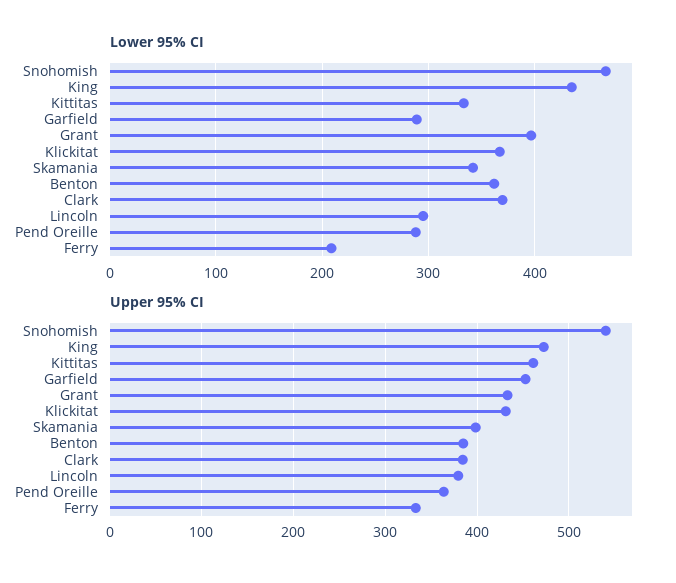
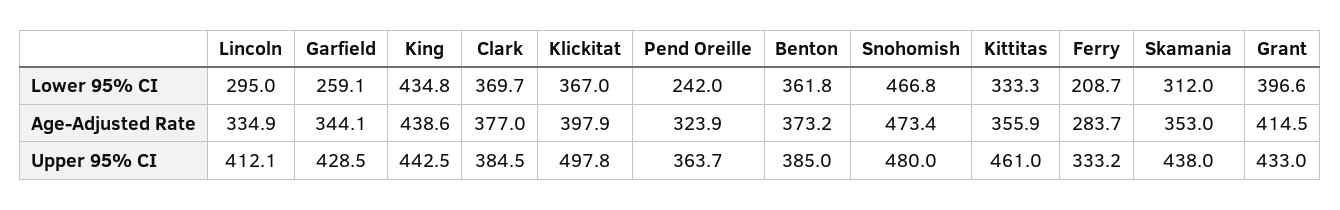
  {
    "Lower 95% CI": {
      "Snohomish": 466.8,
      "King": 434.8,
      "Kittitas": 333.3,
-     "Garfield": 290,
+     "Garfield": 259.1,
      "Grant": 396.6,
      "Klickitat": 367,
-     "Skamania": 340,
+     "Skamania": 312,
      "Benton": 361.8,
      "Clark": 369.7,
      "Lincoln": 295,
-     "Pend Oreille": 290,
+     "Pend Oreille": 242,
      "Ferry": 208.7
    },
    "Upper 95% CI": {
-     "Snohomish": 540,
+     "Snohomish": 480,
-     "King": 470,
+     "King": 442.5,
      "Kittitas": 461,
-     "Garfield": 450,
+     "Garfield": 428.5,
      "Grant": 433,
-     "Klickitat": 430,
+     "Klickitat": 497.8,
-     "Skamania": 400,
+     "Skamania": 438,
      "Benton": 385,
      "Clark": 384.5,
-     "Lincoln": 380,
+     "Lincoln": 412.1,
      "Pend Oreille": 363.7,
      "Ferry": 333.2
-   }
+   },
+   "Age-Adjusted Rate": {
+     "Lincoln": 334.9,
+     "Garfield": 344.1,
+     "King": 438.6,
+     "Clark": 377,
+     "Klickitat": 397.9,
+     "Pend Oreille": 323.9,
+     "Benton": 373.2,
+     "Snohomish": 473.4,
+     "Kittitas": 355.9,
+     "Ferry": 283.7,
+     "Skamania": 353,
+     "Grant": 414.5
+   }
  }

